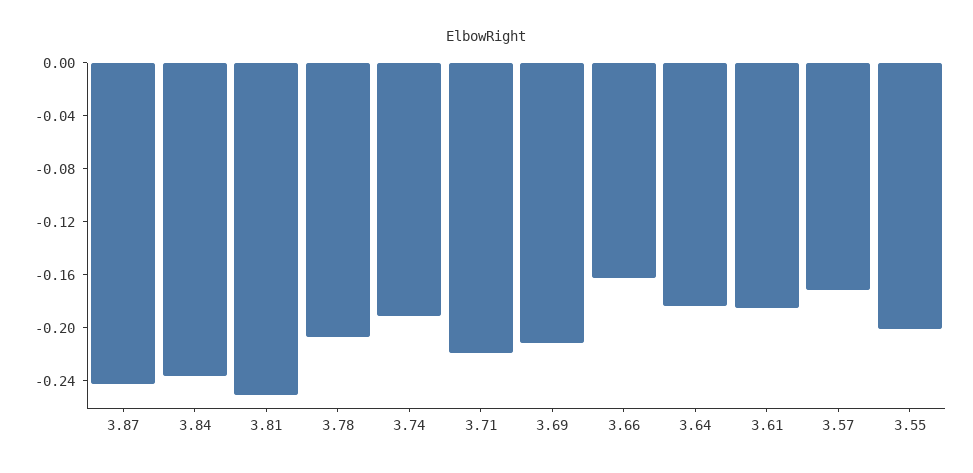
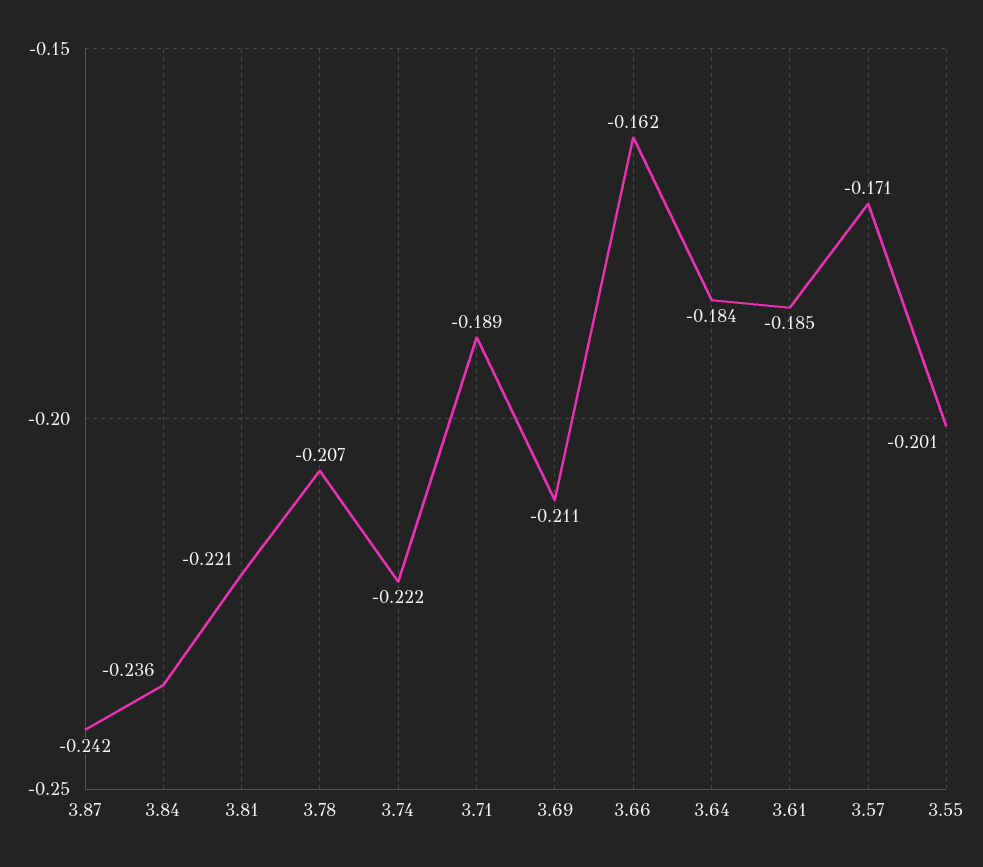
  {
    "3.87": -0.242,
    "3.84": -0.236,
-   "3.81": -0.25,
+   "3.81": -0.221,
    "3.78": -0.207,
-   "3.74": -0.19,
+   "3.74": -0.222,
-   "3.71": -0.22,
+   "3.71": -0.189,
    "3.69": -0.211,
    "3.66": -0.162,
    "3.64": -0.184,
    "3.61": -0.185,
    "3.57": -0.171,
    "3.55": -0.201
  }

